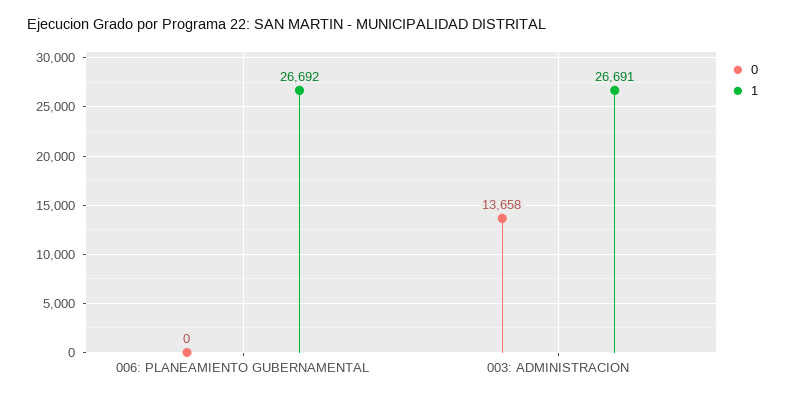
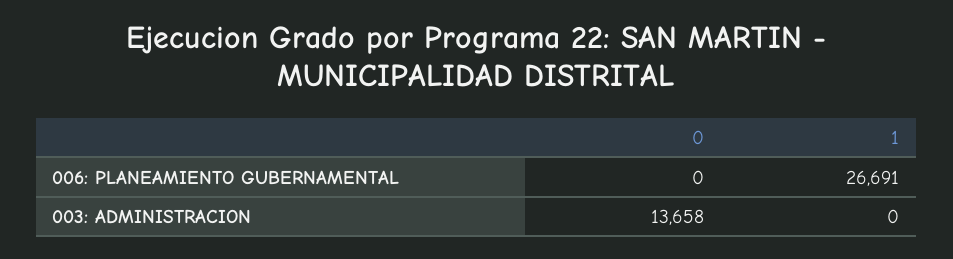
  {
    "0": {
      "006: PLANEAMIENTO GUBERNAMENTAL": 0,
      "003: ADMINISTRACION": 13658
    },
    "1": {
-     "006: PLANEAMIENTO GUBERNAMENTAL": 26692,
+     "006: PLANEAMIENTO GUBERNAMENTAL": 26691,
-     "003: ADMINISTRACION": 26691
+     "003: ADMINISTRACION": 0
    }
  }

